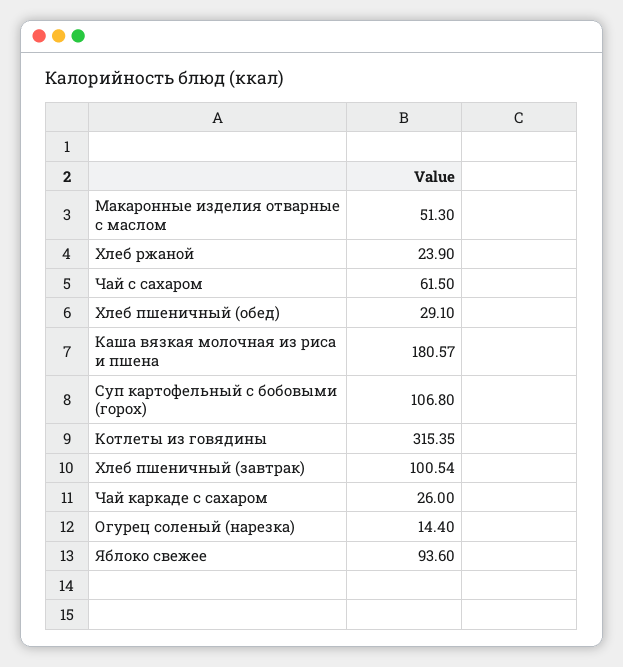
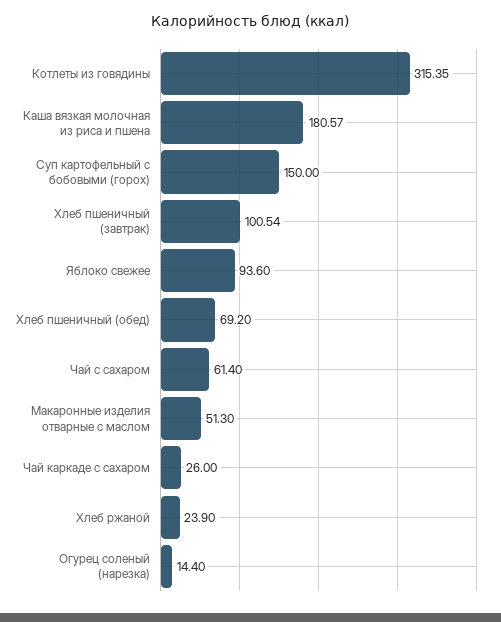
  {
    "Макаронные изделия отварные с маслом": 51.3,
    "Хлеб ржаной": 23.9,
-   "Чай с сахаром": 61.5,
+   "Чай с сахаром": 61.4,
-   "Хлеб пшеничный (обед)": 29.1,
+   "Хлеб пшеничный (обед)": 69.2,
    "Каша вязкая молочная из риса и пшена": 180.57,
-   "Суп картофельный с бобовыми (горох)": 106.8,
+   "Суп картофельный с бобовыми (горох)": 150,
    "Котлеты из говядины": 315.35,
    "Хлеб пшеничный (завтрак)": 100.54,
    "Чай каркаде с сахаром": 26,
    "Огурец соленый (нарезка)": 14.4,
    "Яблоко свежее": 93.6
  }

